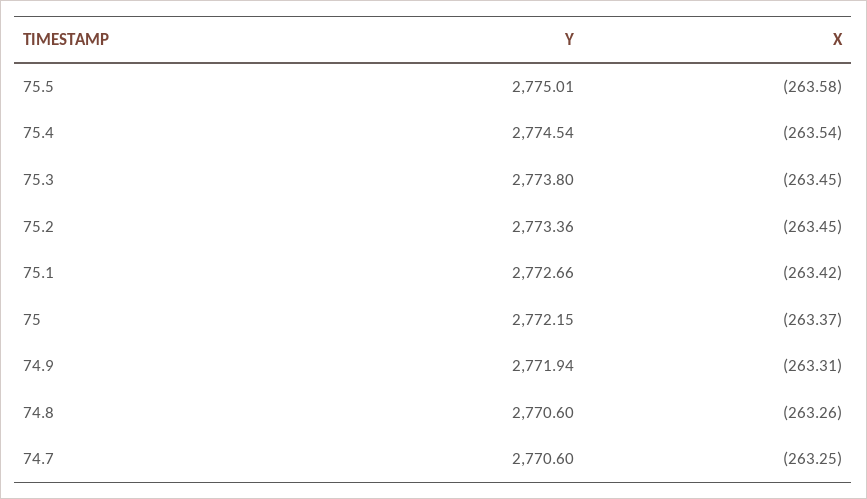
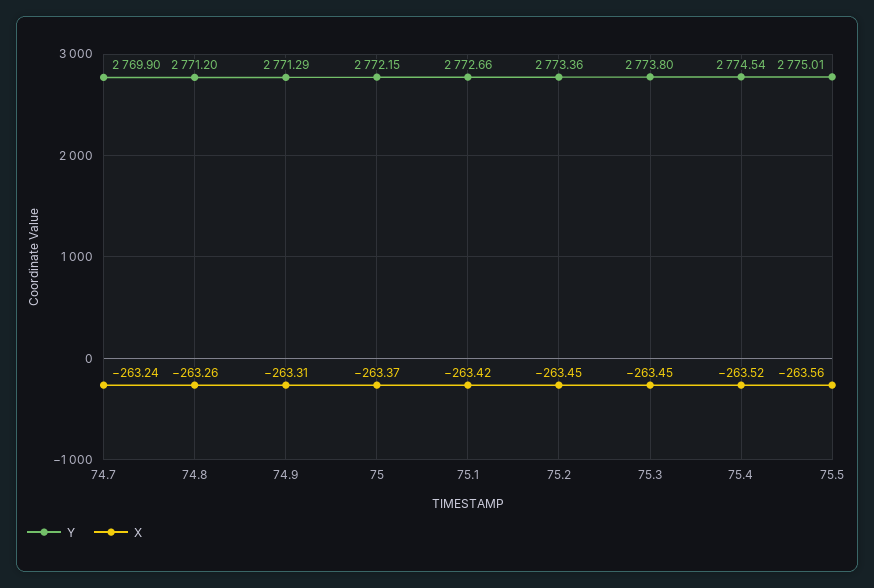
  {
    "Y": {
      "75.5": 2775.01,
      "75.4": 2774.54,
      "75.3": 2773.8,
      "75.2": 2773.36,
      "75.1": 2772.66,
      "75": 2772.15,
-     "74.9": 2771.94,
+     "74.9": 2771.29,
-     "74.8": 2770.6,
+     "74.8": 2771.2,
-     "74.7": 2770.6
+     "74.7": 2769.9
    },
    "X": {
-     "75.5": -263.58,
+     "75.5": -263.56,
-     "75.4": -263.54,
+     "75.4": -263.52,
      "75.3": -263.45,
      "75.2": -263.45,
      "75.1": -263.42,
      "75": -263.37,
      "74.9": -263.31,
      "74.8": -263.26,
-     "74.7": -263.25
+     "74.7": -263.24
    }
  }

